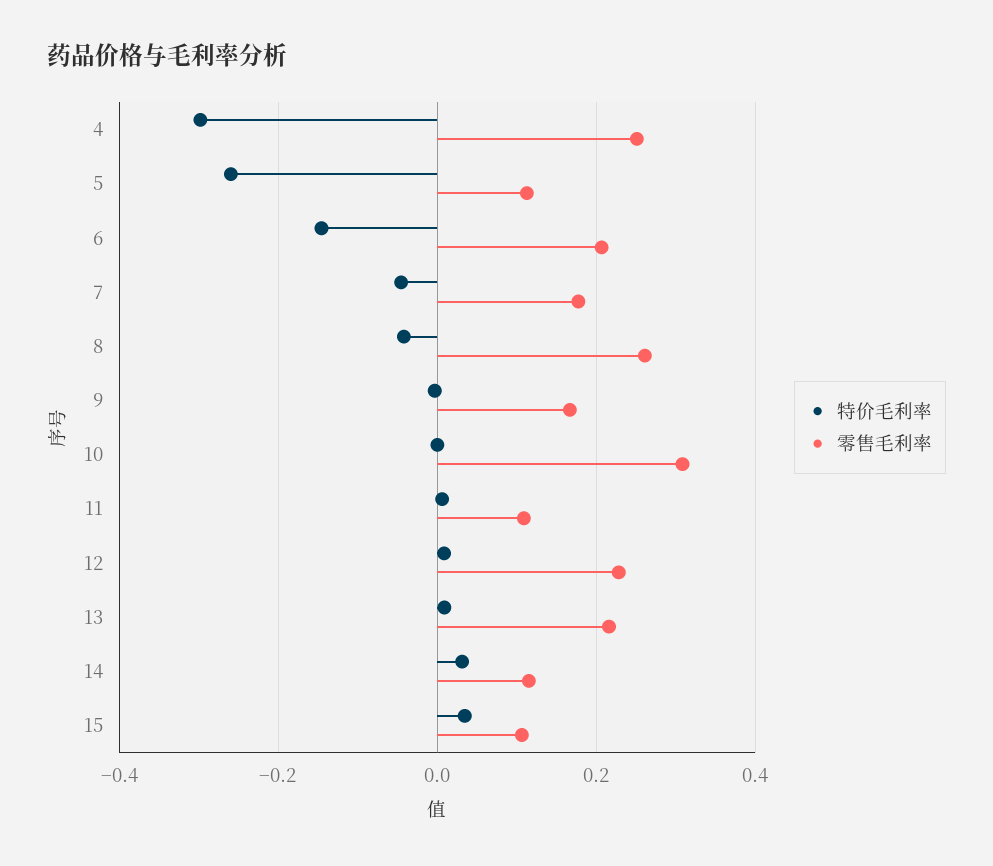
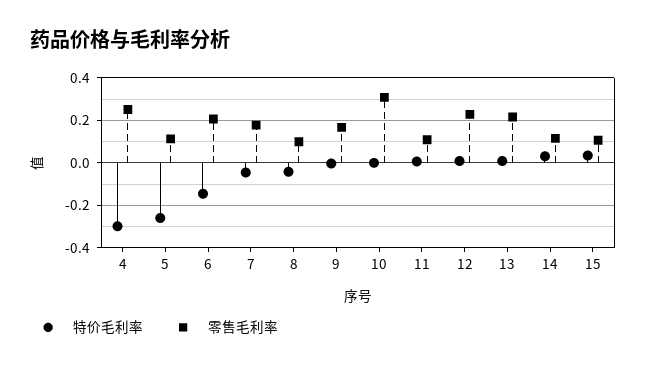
  {
    "特价毛利率": {
      "4": -0.3,
      "5": -0.26,
      "6": -0.14,
      "7": -0.04,
      "8": -0.04,
      "9": 0,
      "10": 0,
      "11": 0,
      "12": 0,
      "13": 0,
      "14": 0.04,
      "15": 0.04
    },
    "零售毛利率": {
      "4": 0.26,
      "5": 0.12,
      "6": 0.2,
      "7": 0.18,
-     "8": 0.26,
+     "8": 0.1,
      "9": 0.16,
      "10": 0.3,
      "11": 0.1,
      "12": 0.22,
      "13": 0.22,
      "14": 0.12,
      "15": 0.1
    }
  }

